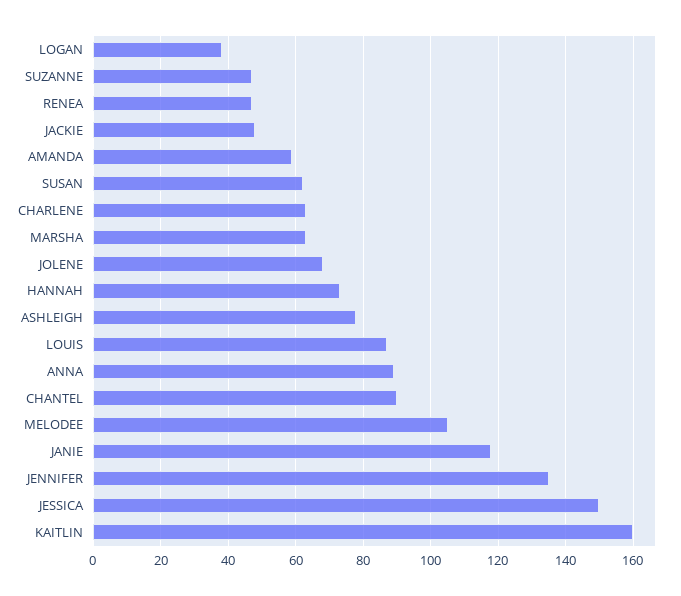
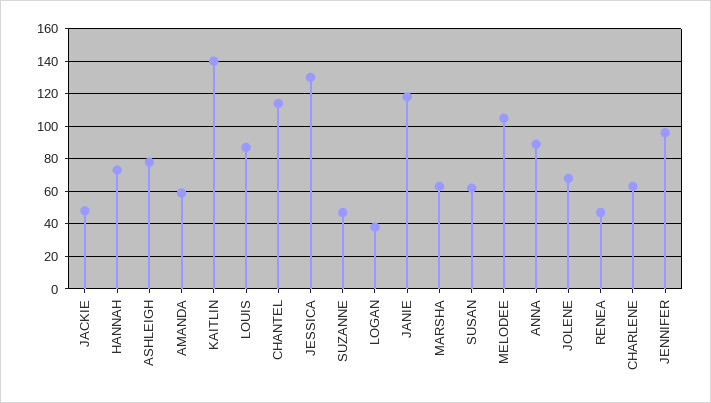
  {
    "LOGAN": 40,
    "SUZANNE": 45,
    "RENEA": 45,
    "JACKIE": 50,
    "AMANDA": 60,
    "SUSAN": 60,
    "CHARLENE": 65,
    "MARSHA": 65,
    "JOLENE": 70,
    "HANNAH": 75,
    "ASHLEIGH": 80,
    "LOUIS": 85,
    "ANNA": 90,
-   "CHANTEL": 90,
+   "CHANTEL": 115,
    "MELODEE": 105,
    "JANIE": 120,
-   "JENNIFER": 135,
+   "JENNIFER": 95,
-   "JESSICA": 150,
+   "JESSICA": 130,
-   "KAITLIN": 160
+   "KAITLIN": 140
  }

